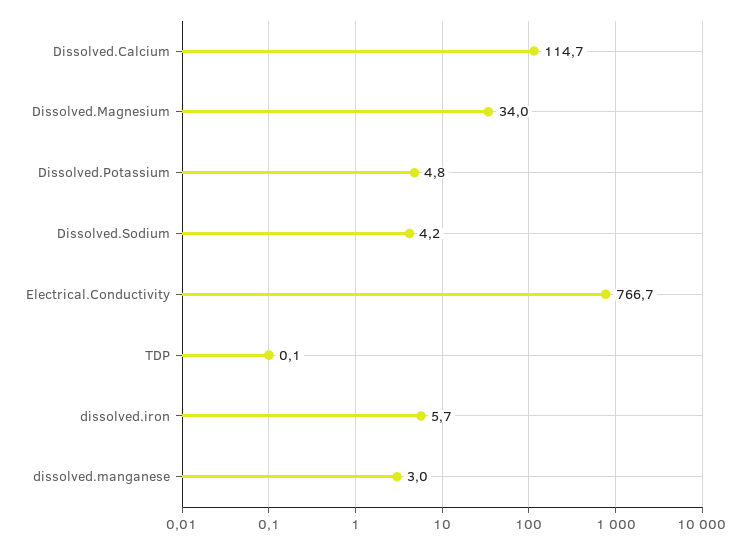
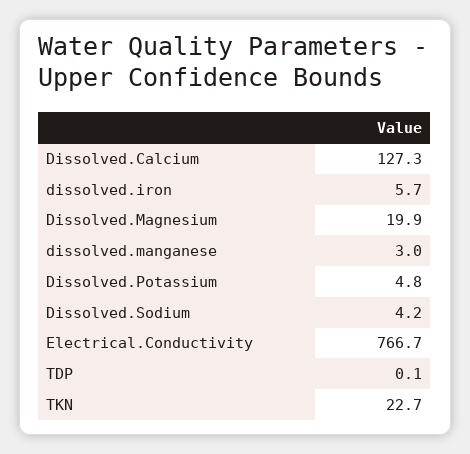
  {
-   "Dissolved.Calcium": 114.7,
+   "Dissolved.Calcium": 127.3,
-   "Dissolved.Magnesium": 34,
+   "Dissolved.Magnesium": 19.9,
    "Dissolved.Potassium": 4.8,
    "Dissolved.Sodium": 4.2,
    "Electrical.Conductivity": 766.7,
    "TDP": 0.1,
    "dissolved.iron": 5.7,
-   "dissolved.manganese": 3
+   "dissolved.manganese": 3,
+   "TKN": 22.7
  }

